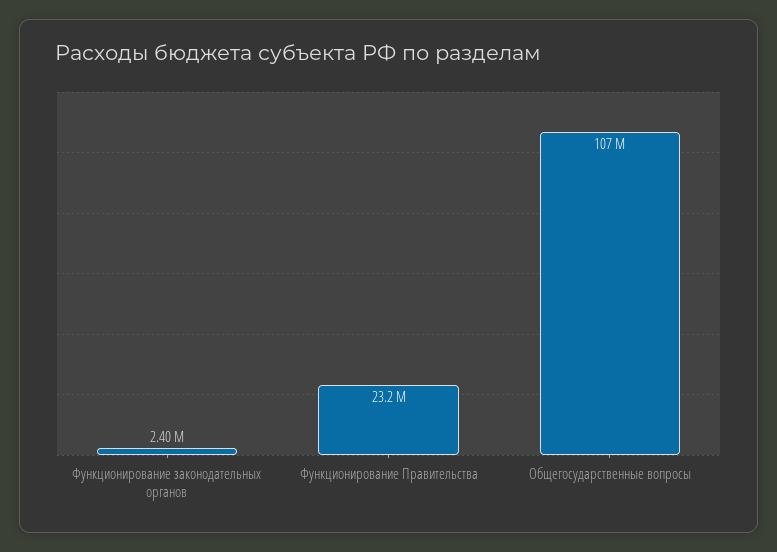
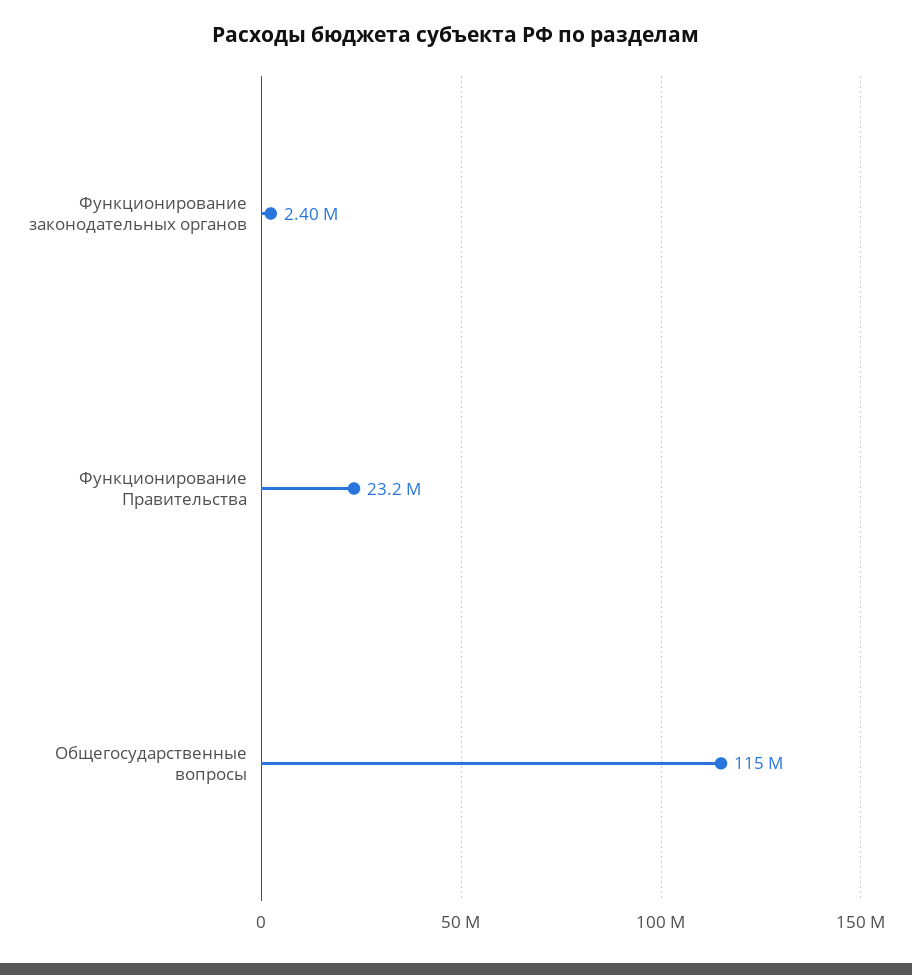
  {
    "Функционирование законодательных органов": 2400000,
    "Функционирование Правительства": 23200000,
-   "Общегосударственные вопросы": 107000000
+   "Общегосударственные вопросы": 115000000
  }

